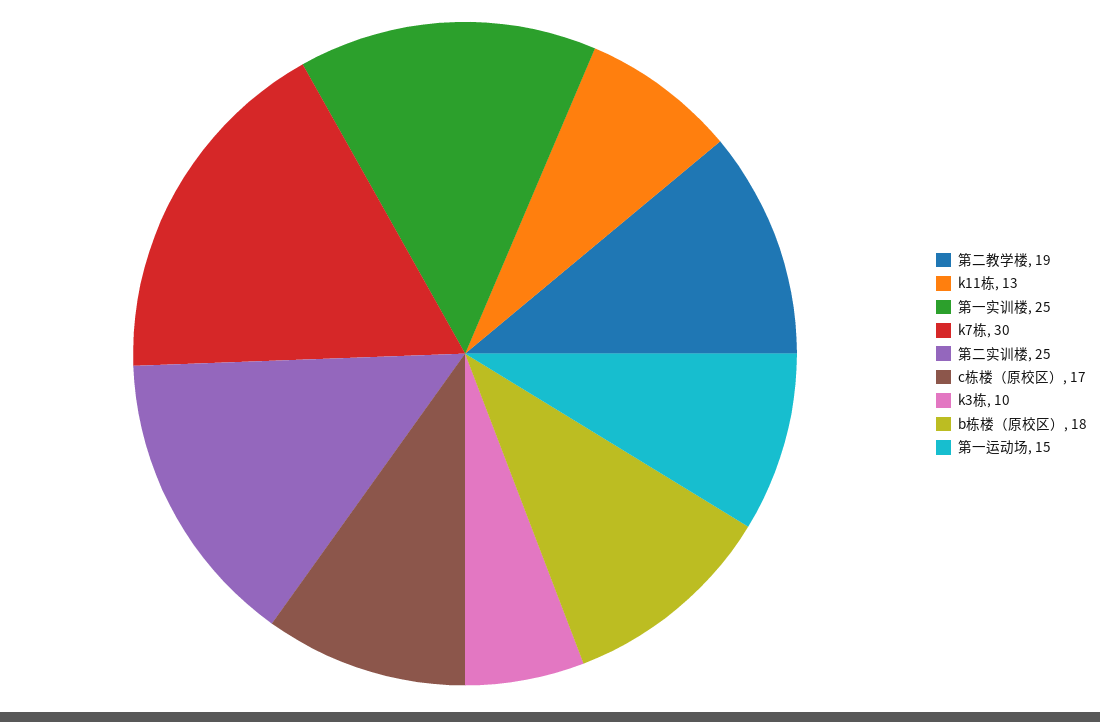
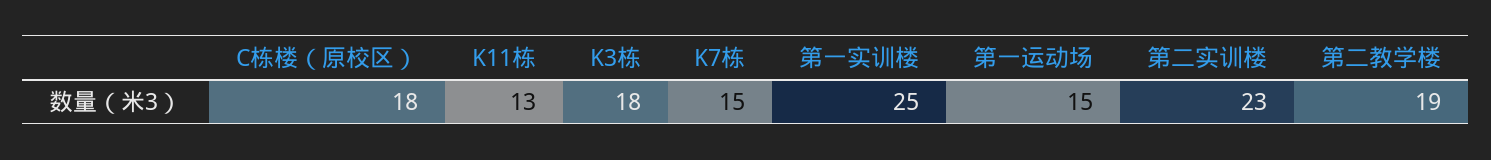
  {
    "第二教学楼": 19,
    "k11栋": 13,
    "第一实训楼": 25,
-   "k7栋": 30,
+   "k7栋": 15,
-   "第二实训楼": 25,
+   "第二实训楼": 23,
-   "c栋楼（原校区）": 17,
+   "c栋楼（原校区）": 18,
-   "k3栋": 10,
+   "k3栋": 18,
-   "b栋楼（原校区）": 18,
    "第一运动场": 15
  }

